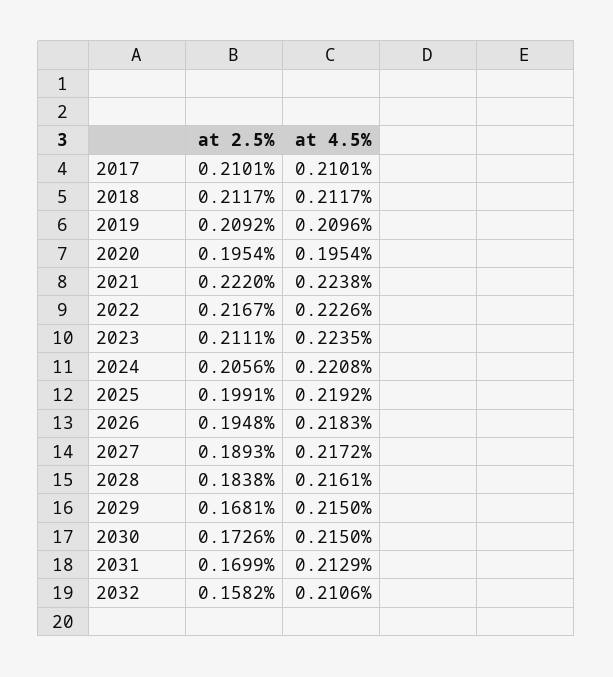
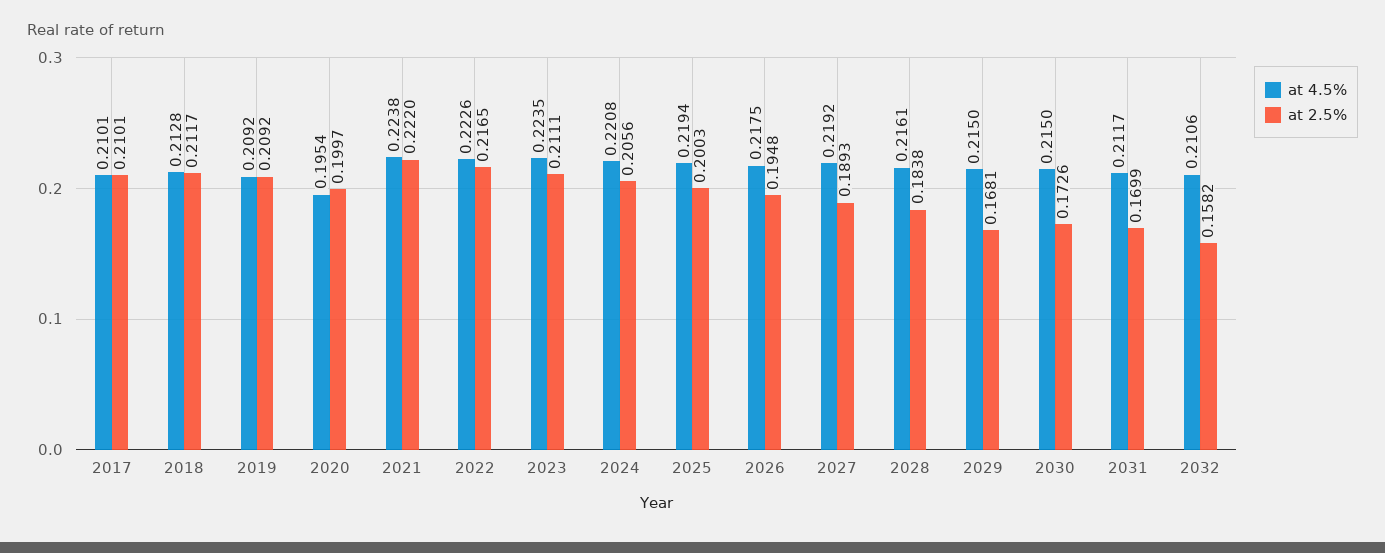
  {
    "at 2.5%": {
      "2017": 0.2101,
      "2018": 0.2117,
      "2019": 0.2092,
-     "2020": 0.1954,
+     "2020": 0.1997,
      "2021": 0.222,
-     "2022": 0.2167,
+     "2022": 0.2165,
      "2023": 0.2111,
      "2024": 0.2056,
-     "2025": 0.1991,
+     "2025": 0.2003,
      "2026": 0.1948,
      "2027": 0.1893,
      "2028": 0.1838,
      "2029": 0.1681,
      "2030": 0.1726,
      "2031": 0.1699,
      "2032": 0.1582
    },
    "at 4.5%": {
      "2017": 0.2101,
-     "2018": 0.2117,
+     "2018": 0.2128,
-     "2019": 0.2096,
+     "2019": 0.2092,
      "2020": 0.1954,
      "2021": 0.2238,
      "2022": 0.2226,
      "2023": 0.2235,
      "2024": 0.2208,
-     "2025": 0.2192,
+     "2025": 0.2194,
-     "2026": 0.2183,
+     "2026": 0.2175,
-     "2027": 0.2172,
+     "2027": 0.2192,
      "2028": 0.2161,
      "2029": 0.215,
      "2030": 0.215,
-     "2031": 0.2129,
+     "2031": 0.2117,
      "2032": 0.2106
    }
  }

